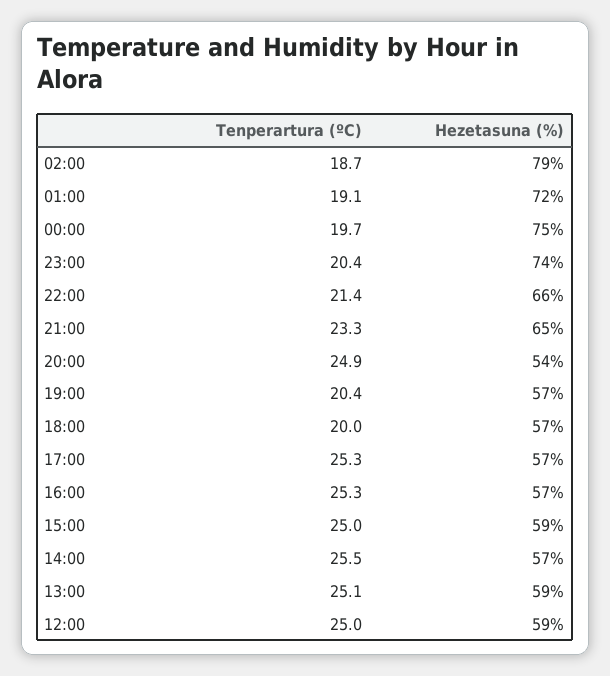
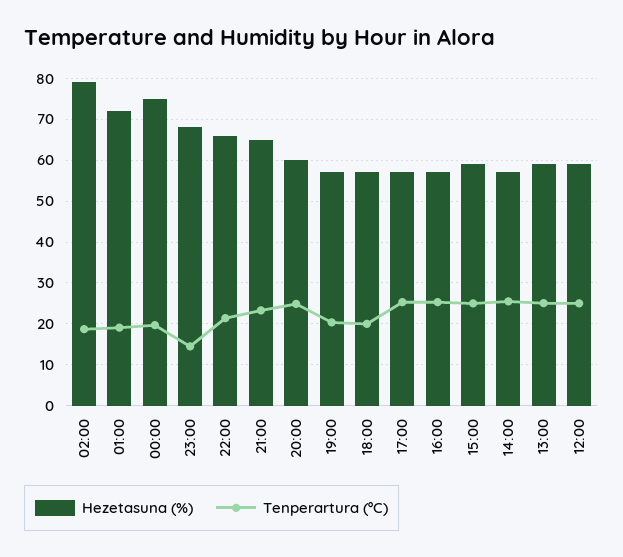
  {
    "Tenperartura (ºC)": {
      "02:00": 18.7,
      "01:00": 19.1,
      "00:00": 19.7,
-     "23:00": 20.4,
+     "23:00": 14,
      "22:00": 21.4,
      "21:00": 23.3,
      "20:00": 24.9,
      "19:00": 20.4,
      "18:00": 20,
      "17:00": 25.3,
      "16:00": 25.3,
      "15:00": 25,
      "14:00": 25.5,
      "13:00": 25.1,
      "12:00": 25
    },
    "Hezetasuna (%)": {
      "02:00": 79,
      "01:00": 72,
      "00:00": 75,
-     "23:00": 74,
+     "23:00": 68,
      "22:00": 66,
      "21:00": 65,
-     "20:00": 54,
+     "20:00": 60,
      "19:00": 57,
      "18:00": 57,
      "17:00": 57,
      "16:00": 57,
      "15:00": 59,
      "14:00": 57,
      "13:00": 59,
      "12:00": 59
    }
  }

